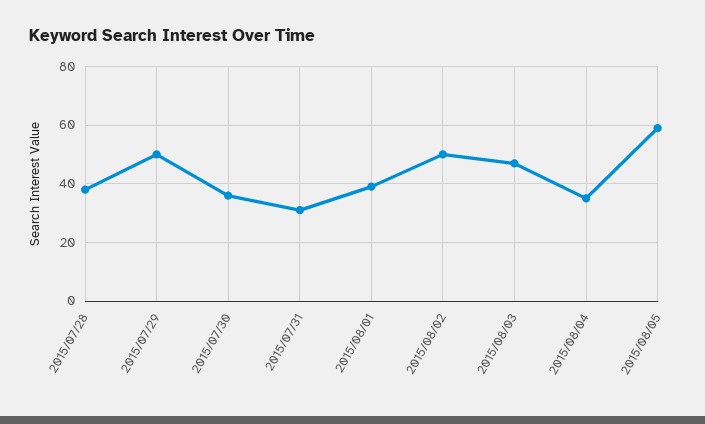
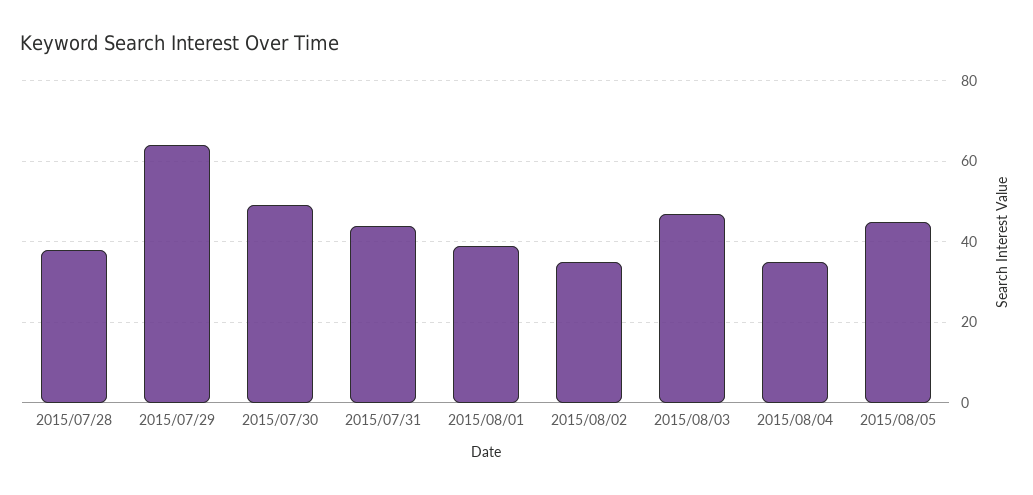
  {
    "2015/07/28": 40,
-   "2015/07/29": 50,
+   "2015/07/29": 65,
-   "2015/07/30": 35,
+   "2015/07/30": 50,
-   "2015/07/31": 30,
+   "2015/07/31": 45,
    "2015/08/01": 40,
-   "2015/08/02": 50,
+   "2015/08/02": 35,
    "2015/08/03": 45,
    "2015/08/04": 35,
-   "2015/08/05": 60
+   "2015/08/05": 45
  }

